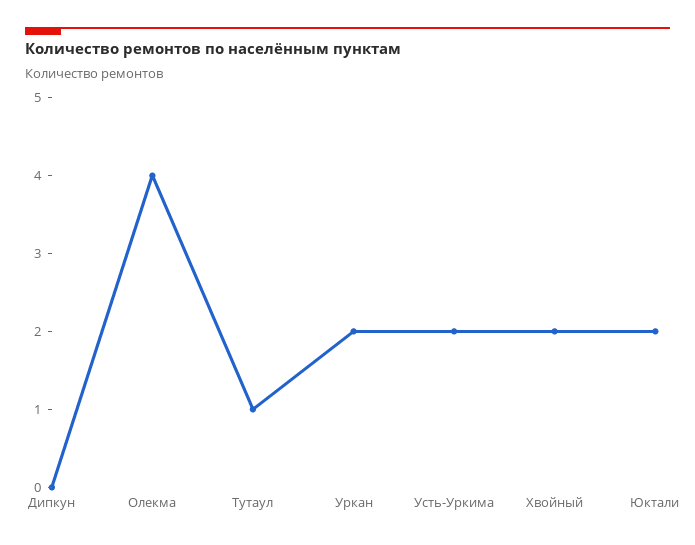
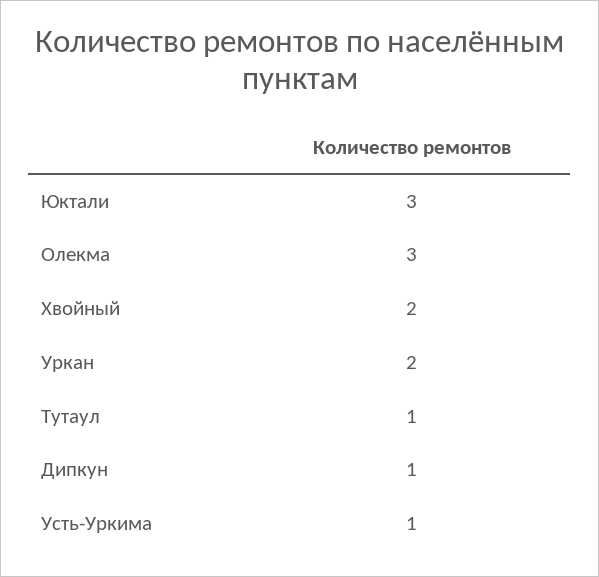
  {
-   "Дипкун": 0,
+   "Дипкун": 1,
-   "Олекма": 4,
+   "Олекма": 3,
    "Тутаул": 1,
    "Уркан": 2,
-   "Усть-Уркима": 2,
+   "Усть-Уркима": 1,
    "Хвойный": 2,
-   "Юктали": 2
+   "Юктали": 3
  }

